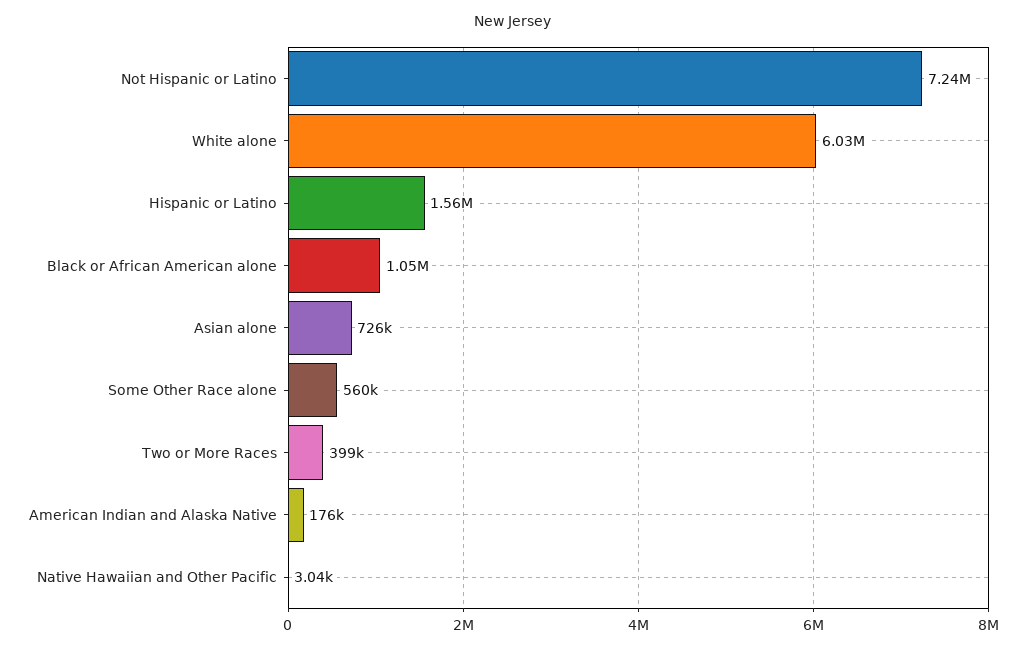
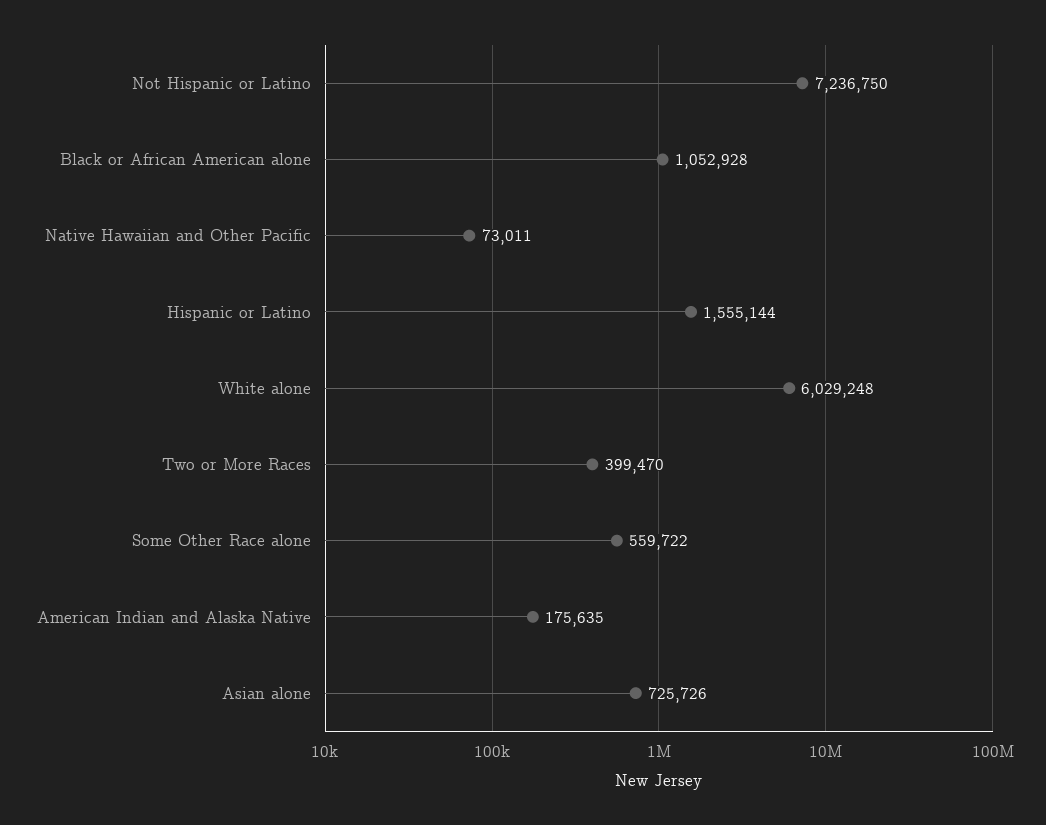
  {
    "Not Hispanic or Latino": 7236750,
    "White alone": 6029248,
    "Hispanic or Latino": 1555144,
    "Black or African American alone": 1052928,
    "Asian alone": 725726,
    "Some Other Race alone": 559722,
    "Two or More Races": 399470,
    "American Indian and Alaska Native": 175635,
-   "Native Hawaiian and Other Pacific": 3040
+   "Native Hawaiian and Other Pacific": 73011
  }

